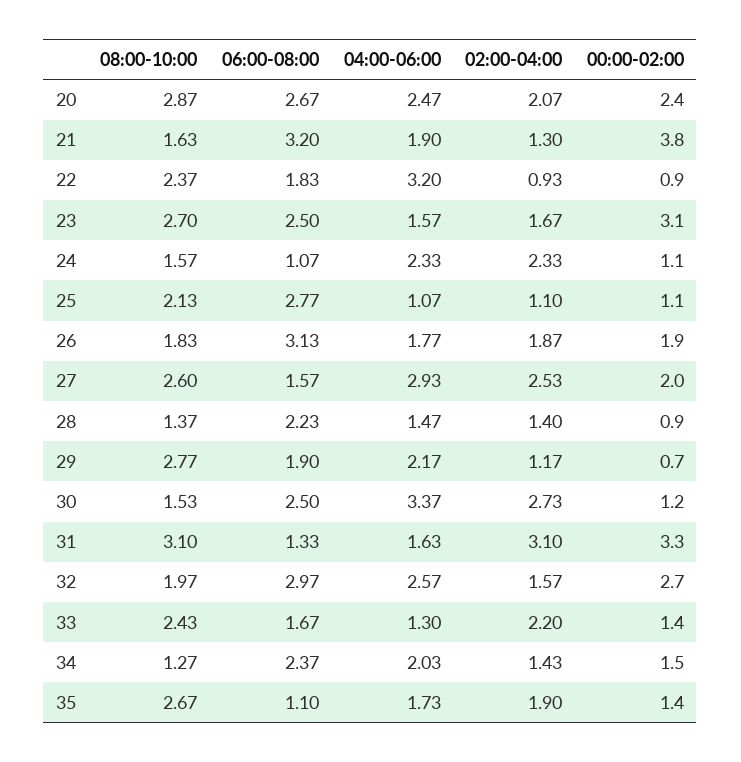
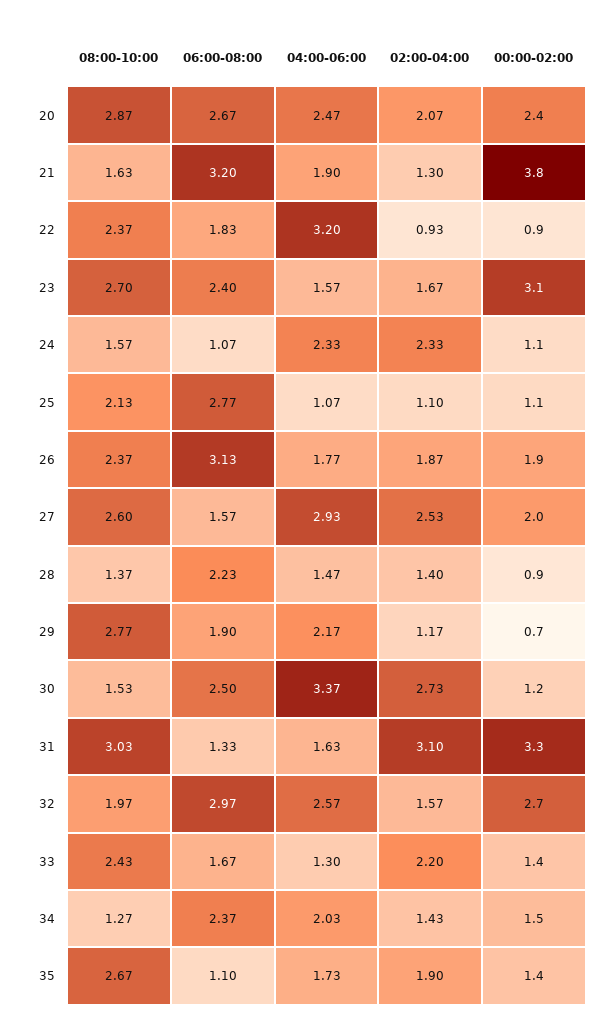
  {
    "08:00-10:00": {
      "20": 2.87,
      "21": 1.63,
      "22": 2.37,
      "23": 2.7,
      "24": 1.57,
      "25": 2.13,
-     "26": 1.83,
+     "26": 2.37,
      "27": 2.6,
      "28": 1.37,
      "29": 2.77,
      "30": 1.53,
-     "31": 3.1,
+     "31": 3.03,
      "32": 1.97,
      "33": 2.43,
      "34": 1.27,
      "35": 2.67
    },
    "06:00-08:00": {
      "20": 2.67,
      "21": 3.2,
      "22": 1.83,
-     "23": 2.5,
+     "23": 2.4,
      "24": 1.07,
      "25": 2.77,
      "26": 3.13,
      "27": 1.57,
      "28": 2.23,
      "29": 1.9,
      "30": 2.5,
      "31": 1.33,
      "32": 2.97,
      "33": 1.67,
      "34": 2.37,
      "35": 1.1
    },
    "04:00-06:00": {
      "20": 2.47,
      "21": 1.9,
      "22": 3.2,
      "23": 1.57,
      "24": 2.33,
      "25": 1.07,
      "26": 1.77,
      "27": 2.93,
      "28": 1.47,
      "29": 2.17,
      "30": 3.37,
      "31": 1.63,
      "32": 2.57,
      "33": 1.3,
      "34": 2.03,
      "35": 1.73
    },
    "02:00-04:00": {
      "20": 2.07,
      "21": 1.3,
      "22": 0.93,
      "23": 1.67,
      "24": 2.33,
      "25": 1.1,
      "26": 1.87,
      "27": 2.53,
      "28": 1.4,
      "29": 1.17,
      "30": 2.73,
      "31": 3.1,
      "32": 1.57,
      "33": 2.2,
      "34": 1.43,
      "35": 1.9
    },
    "00:00-02:00": {
      "20": 2.4,
      "21": 3.8,
      "22": 0.9,
      "23": 3.1,
      "24": 1.1,
      "25": 1.1,
      "26": 1.9,
      "27": 2,
      "28": 0.9,
      "29": 0.7,
      "30": 1.2,
      "31": 3.3,
      "32": 2.7,
      "33": 1.4,
      "34": 1.5,
      "35": 1.4
    }
  }

